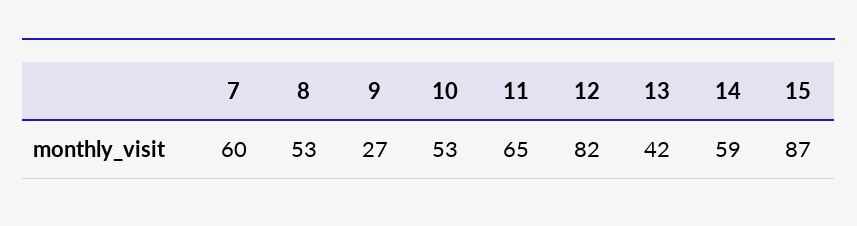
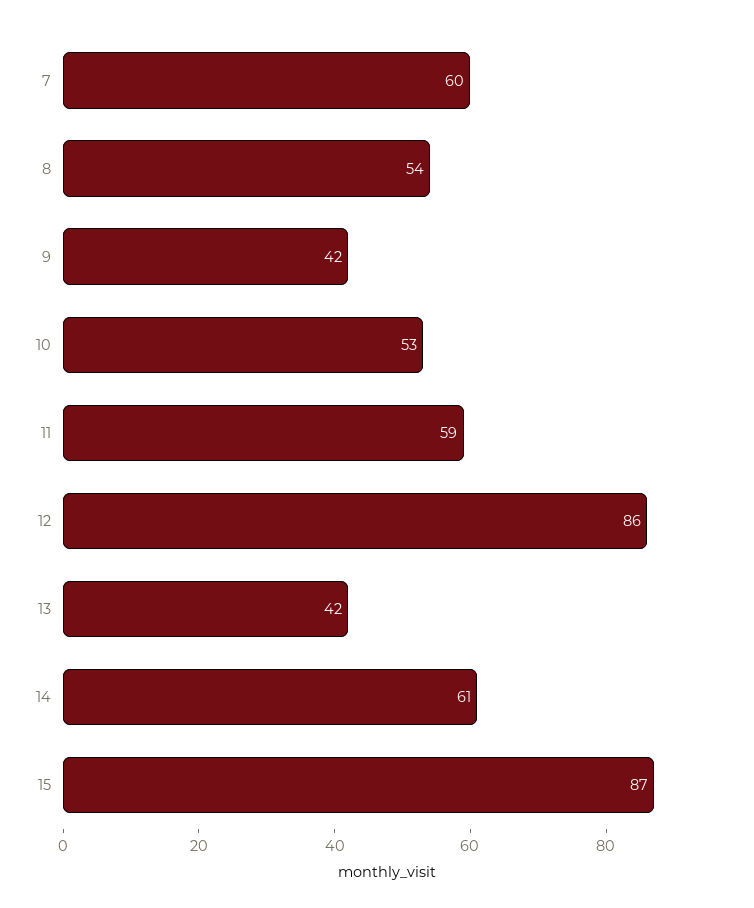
  {
    "7": 60,
-   "8": 53,
+   "8": 54,
-   "9": 27,
+   "9": 42,
    "10": 53,
-   "11": 65,
+   "11": 59,
-   "12": 82,
+   "12": 86,
    "13": 42,
-   "14": 59,
+   "14": 61,
    "15": 87
  }

